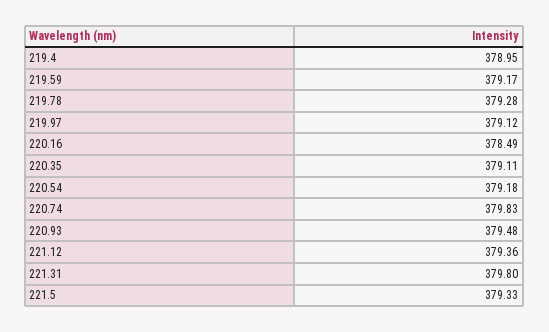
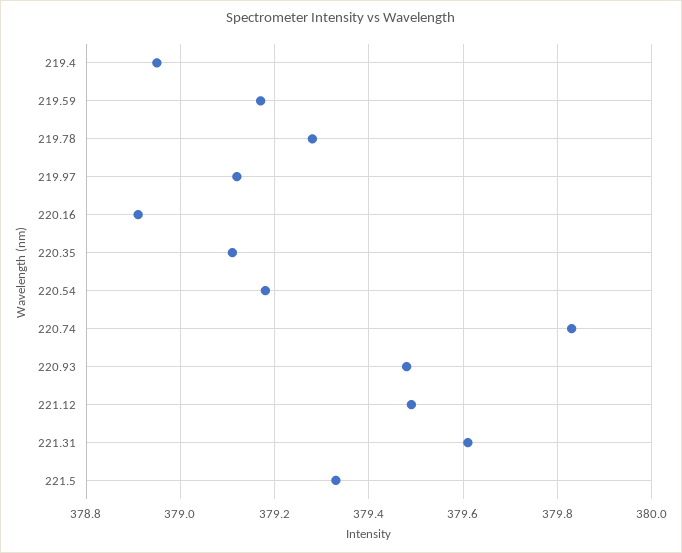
  {
    "219.4": 378.95,
    "219.59": 379.17,
    "219.78": 379.28,
    "219.97": 379.12,
-   "220.16": 378.49,
+   "220.16": 378.9,
    "220.35": 379.11,
    "220.54": 379.18,
    "220.74": 379.83,
    "220.93": 379.48,
-   "221.12": 379.36,
+   "221.12": 379.5,
-   "221.31": 379.8,
+   "221.31": 379.6,
    "221.5": 379.33
  }

